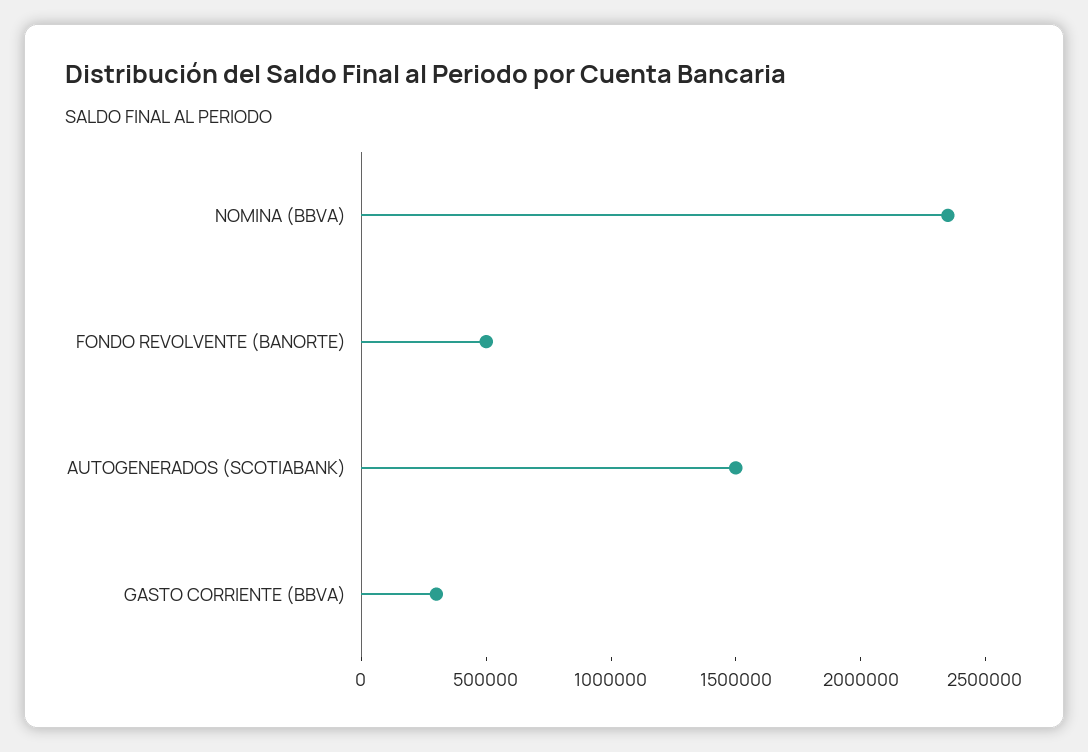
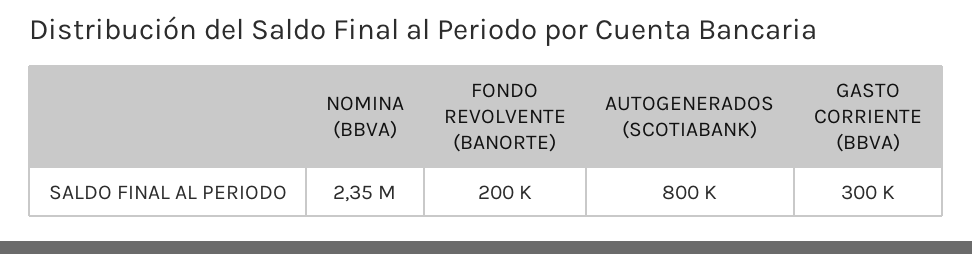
  {
    "NOMINA (BBVA)": 2350000,
-   "FONDO REVOLVENTE (BANORTE)": 500000,
+   "FONDO REVOLVENTE (BANORTE)": 200000,
-   "AUTOGENERADOS (SCOTIABANK)": 1500000,
+   "AUTOGENERADOS (SCOTIABANK)": 800000,
    "GASTO CORRIENTE (BBVA)": 300000
  }

